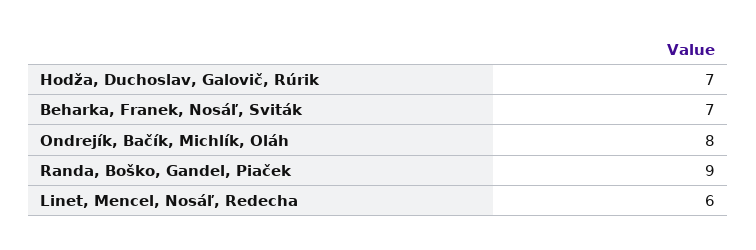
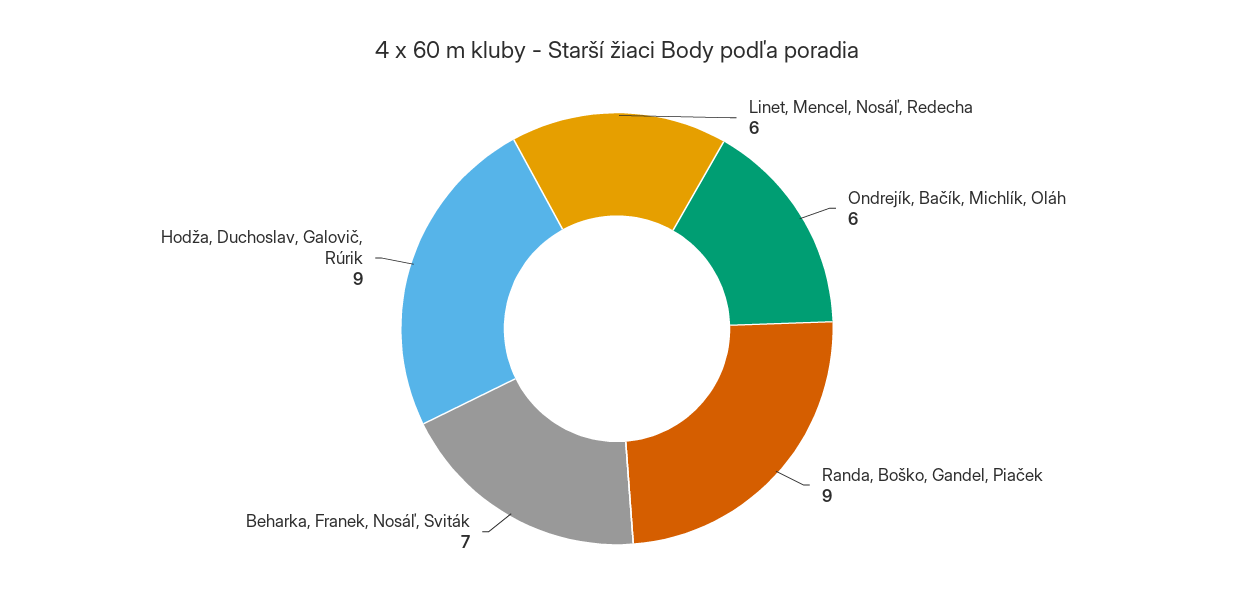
  {
-   "Hodža, Duchoslav, Galovič, Rúrik": 7,
+   "Hodža, Duchoslav, Galovič, Rúrik": 9,
    "Beharka, Franek, Nosáľ, Sviták": 7,
-   "Ondrejík, Bačík, Michlík, Oláh": 8,
+   "Ondrejík, Bačík, Michlík, Oláh": 6,
    "Randa, Boško, Gandel, Piaček": 9,
    "Linet, Mencel, Nosáľ, Redecha": 6
  }

